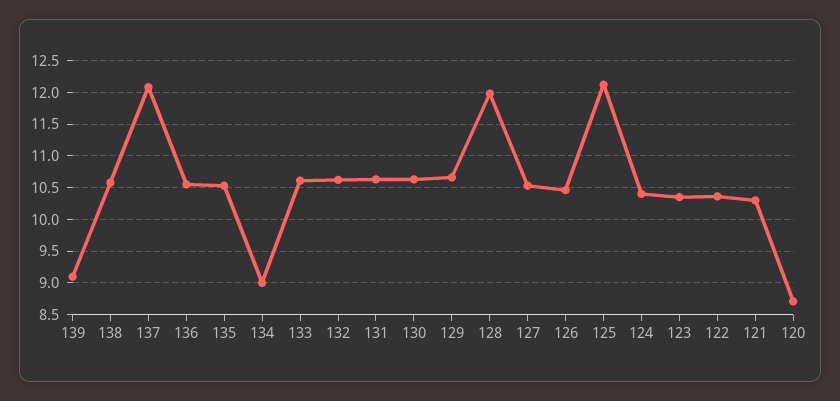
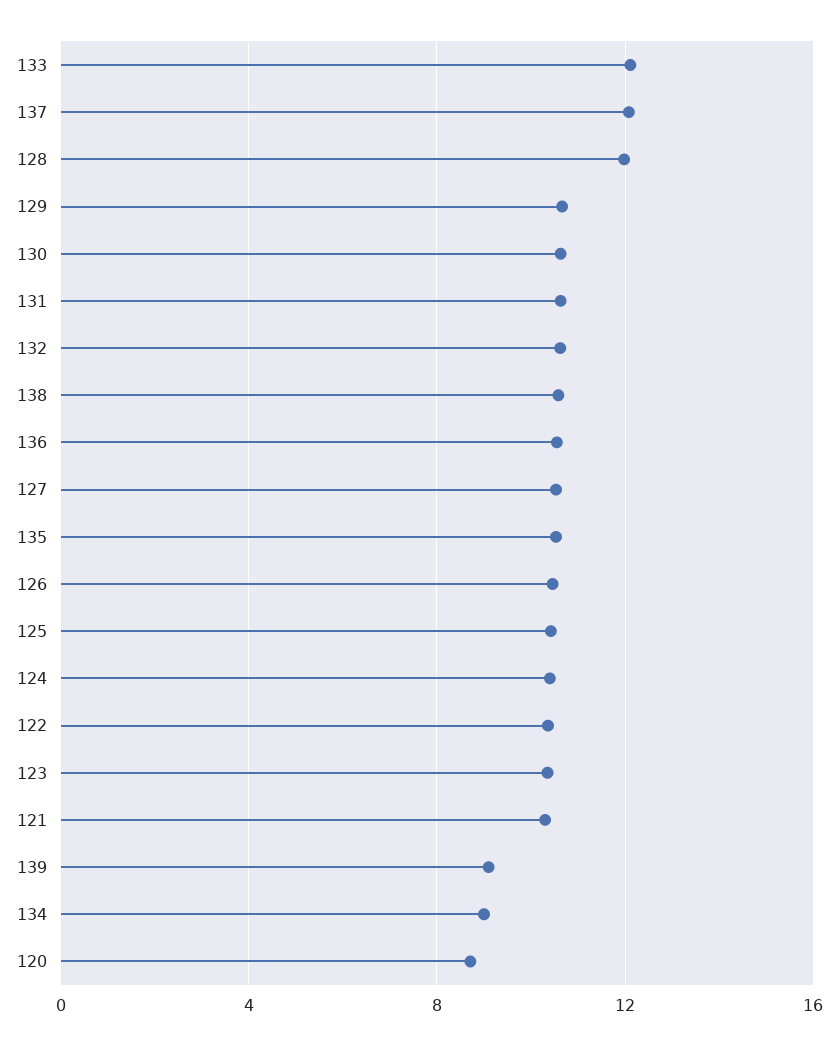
  {
    "139": 9.1,
    "138": 10.6,
    "137": 12.1,
    "136": 10.6,
    "135": 10.5,
    "134": 9,
-   "133": 10.6,
+   "133": 12,
    "132": 10.6,
    "131": 10.6,
    "130": 10.6,
    "129": 10.7,
    "128": 12,
    "127": 10.5,
    "126": 10.5,
-   "125": 12.1,
+   "125": 10.5,
    "124": 10.4,
    "123": 10.4,
    "122": 10.4,
    "121": 10.3,
    "120": 8.7
  }

